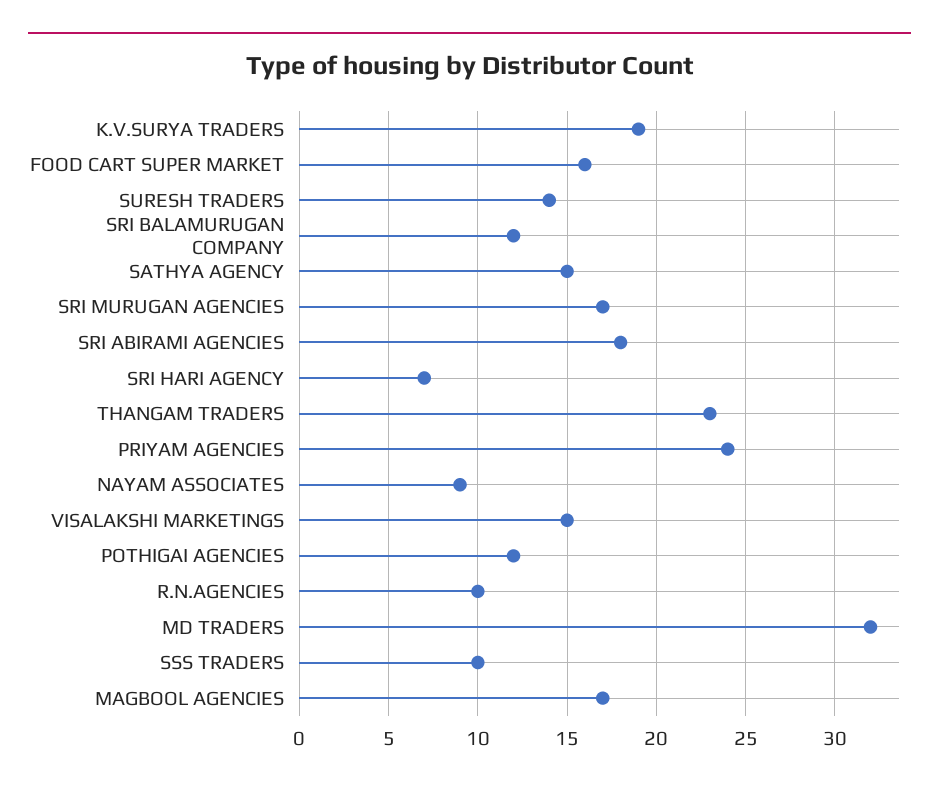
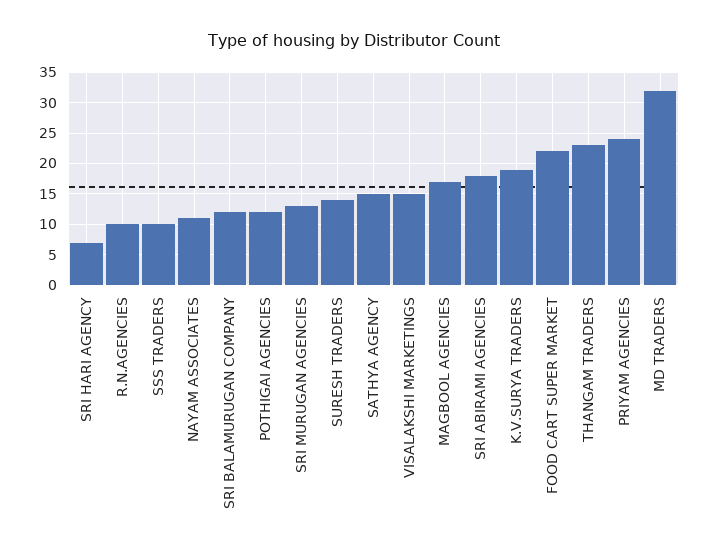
  {
    "K.V.SURYA TRADERS": 19,
-   "FOOD CART SUPER MARKET": 16,
+   "FOOD CART SUPER MARKET": 22,
    "SURESH TRADERS": 14,
    "SRI BALAMURUGAN COMPANY": 12,
    "SATHYA AGENCY": 15,
-   "SRI MURUGAN AGENCIES": 17,
+   "SRI MURUGAN AGENCIES": 13,
    "SRI ABIRAMI AGENCIES": 18,
    "SRI HARI AGENCY": 7,
    "THANGAM TRADERS": 23,
    "PRIYAM AGENCIES": 24,
-   "NAYAM ASSOCIATES": 9,
+   "NAYAM ASSOCIATES": 11,
    "VISALAKSHI MARKETINGS": 15,
    "POTHIGAI AGENCIES": 12,
    "R.N.AGENCIES": 10,
    "MD TRADERS": 32,
    "SSS TRADERS": 10,
    "MAGBOOL AGENCIES": 17
  }

